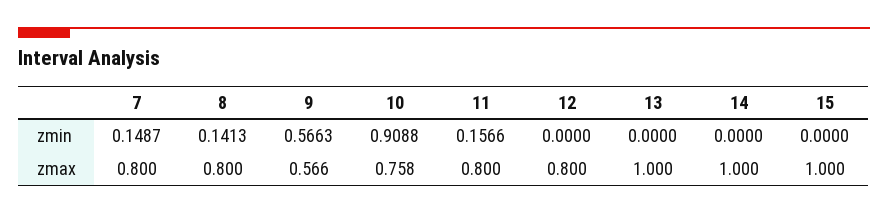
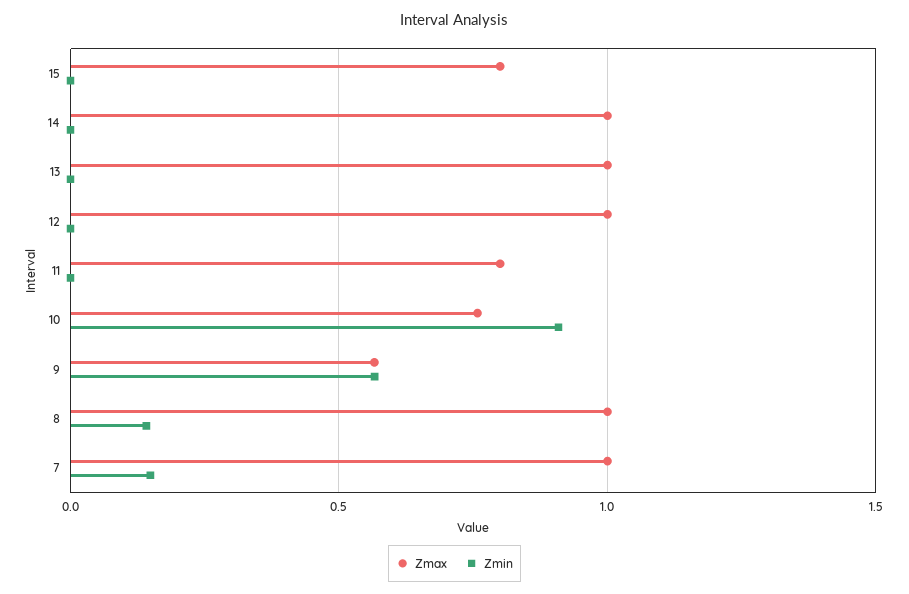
  {
    "zmin": {
      "7": 0.1487,
      "8": 0.1413,
      "9": 0.5663,
      "10": 0.9088,
-     "11": 0.1566,
+     "11": 0,
      "12": 0,
      "13": 0,
      "14": 0,
      "15": 0
    },
    "zmax": {
-     "7": 0.8,
+     "7": 1,
-     "8": 0.8,
+     "8": 1,
      "9": 0.566,
      "10": 0.758,
      "11": 0.8,
-     "12": 0.8,
+     "12": 1,
      "13": 1,
      "14": 1,
-     "15": 1
+     "15": 0.8
    }
  }

